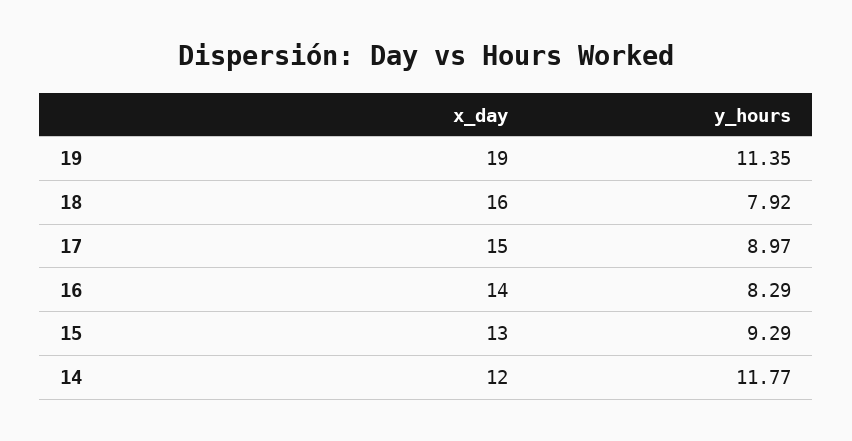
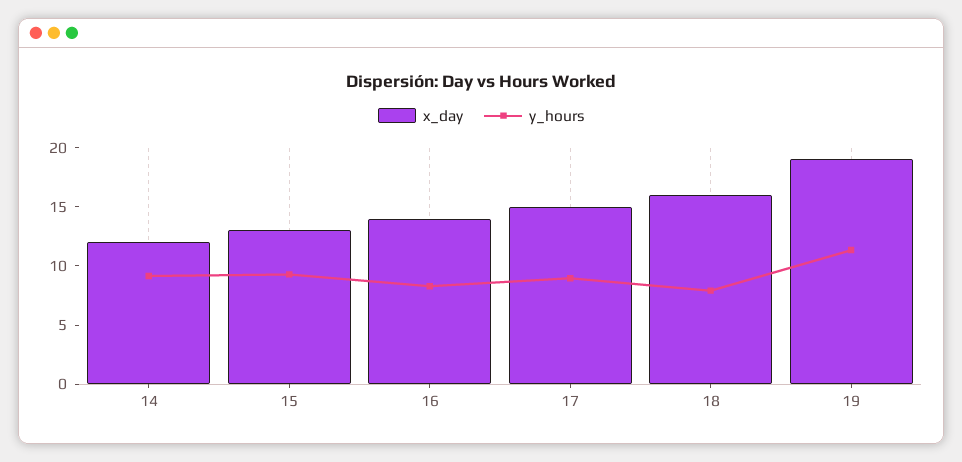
  {
    "x_day": {
      "19": 19,
      "18": 16,
      "17": 15,
      "16": 14,
      "15": 13,
      "14": 12
    },
    "y_hours": {
      "19": 11.35,
      "18": 7.92,
      "17": 8.97,
      "16": 8.29,
      "15": 9.29,
-     "14": 11.77
+     "14": 9
    }
  }

